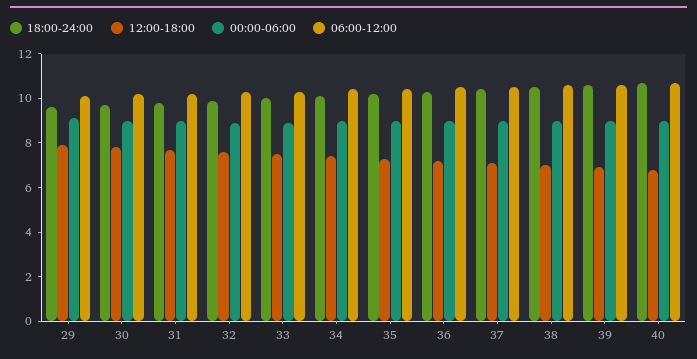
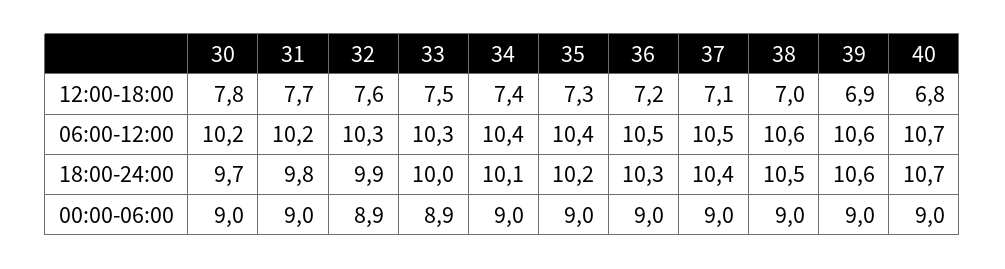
  {
    "18:00-24:00": {
-     "29": 9.5,
      "30": 9.7,
      "31": 9.8,
      "32": 9.9,
      "33": 10,
      "34": 10.1,
      "35": 10.2,
      "36": 10.3,
      "37": 10.4,
      "38": 10.5,
      "39": 10.6,
      "40": 10.7
    },
    "12:00-18:00": {
-     "29": 8,
      "30": 7.8,
      "31": 7.7,
      "32": 7.6,
      "33": 7.5,
      "34": 7.4,
      "35": 7.3,
      "36": 7.2,
      "37": 7.1,
      "38": 7,
      "39": 6.9,
      "40": 6.8
    },
    "00:00-06:00": {
-     "29": 9,
      "30": 9,
      "31": 9,
      "32": 8.9,
      "33": 8.9,
      "34": 9,
      "35": 9,
      "36": 9,
      "37": 9,
      "38": 9,
      "39": 9,
      "40": 9
    },
    "06:00-12:00": {
-     "29": 10,
      "30": 10.2,
      "31": 10.2,
      "32": 10.3,
      "33": 10.3,
      "34": 10.4,
      "35": 10.4,
      "36": 10.5,
      "37": 10.5,
      "38": 10.6,
      "39": 10.6,
      "40": 10.7
    }
  }

